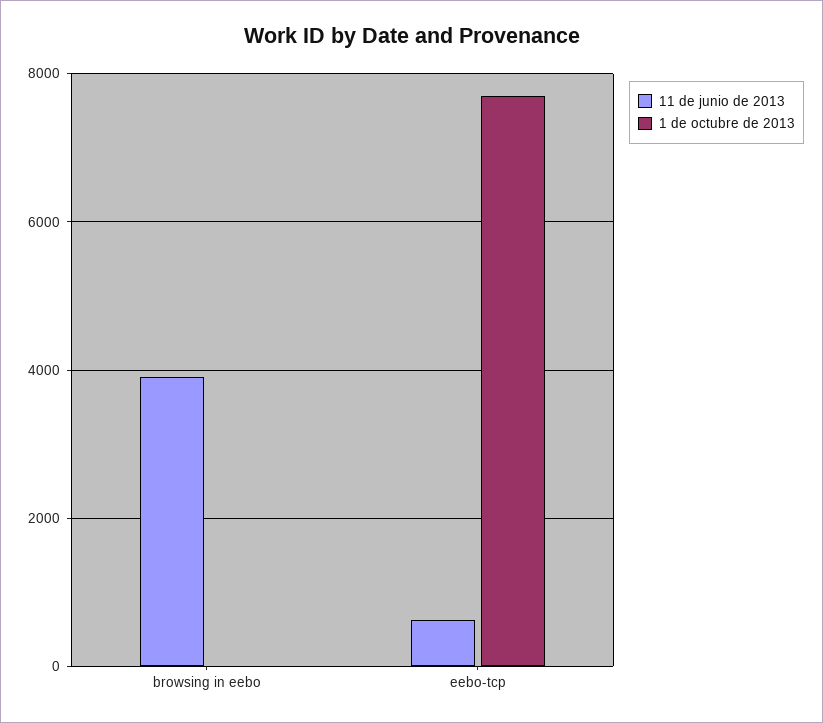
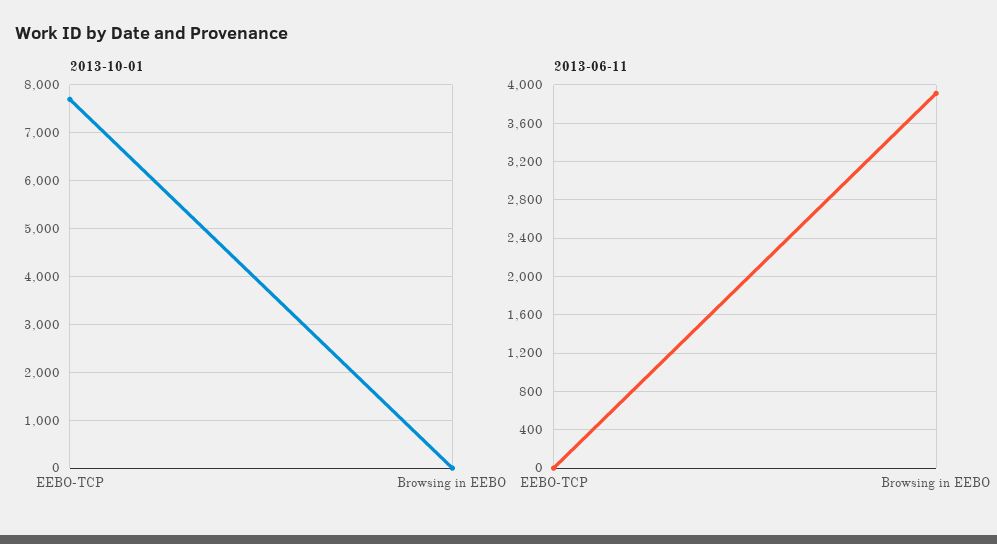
  {
    "11 de junio de 2013": {
      "browsing in eebo": 3900,
-     "eebo-tcp": 600
+     "eebo-tcp": 0
    },
    "1 de octubre de 2013": {
      "browsing in eebo": 0,
      "eebo-tcp": 7600
    }
  }

